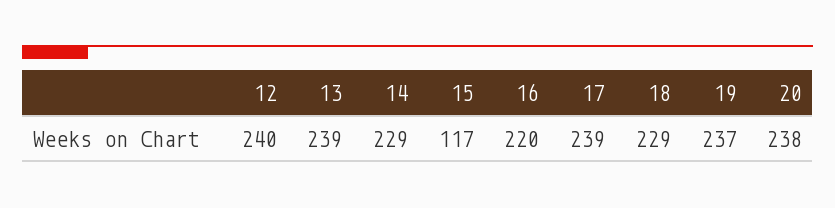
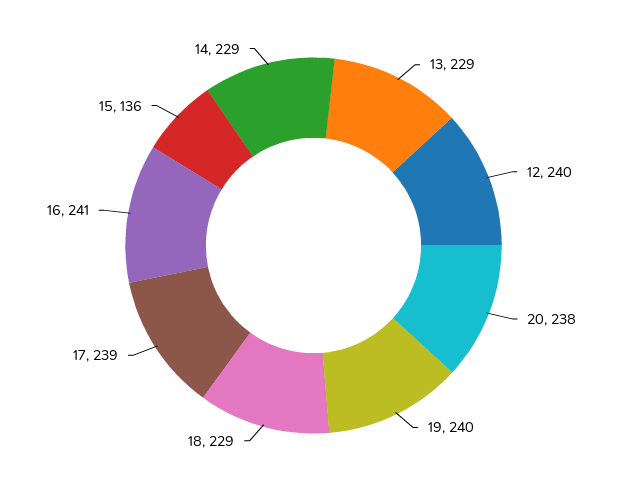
  {
    "12": 240,
-   "13": 239,
+   "13": 229,
    "14": 229,
-   "15": 117,
+   "15": 136,
-   "16": 220,
+   "16": 241,
    "17": 239,
    "18": 229,
-   "19": 237,
+   "19": 240,
    "20": 238
  }

